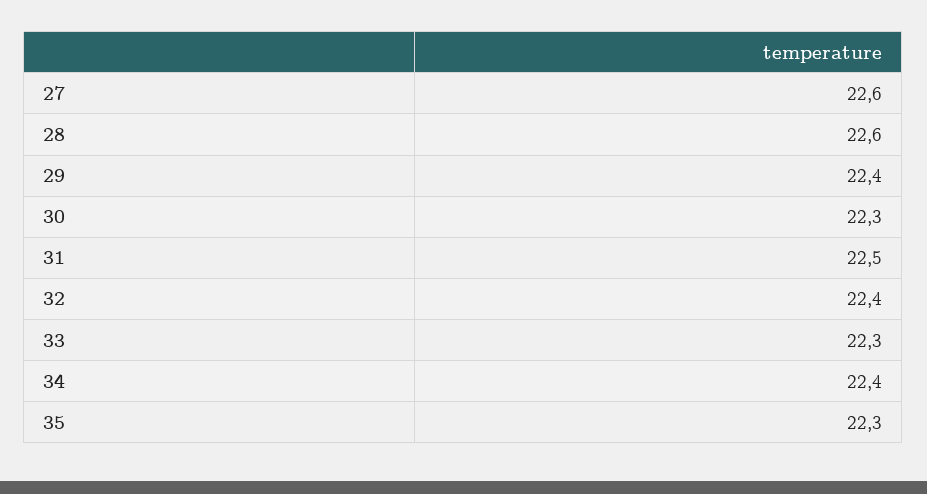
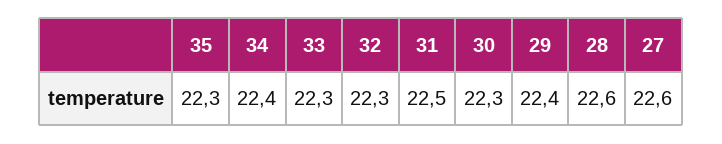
  {
    "27": 22.6,
    "28": 22.6,
    "29": 22.4,
    "30": 22.3,
    "31": 22.5,
-   "32": 22.4,
+   "32": 22.3,
    "33": 22.3,
    "34": 22.4,
    "35": 22.3
  }

